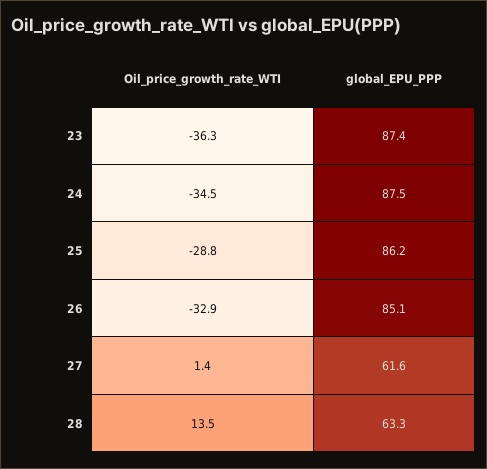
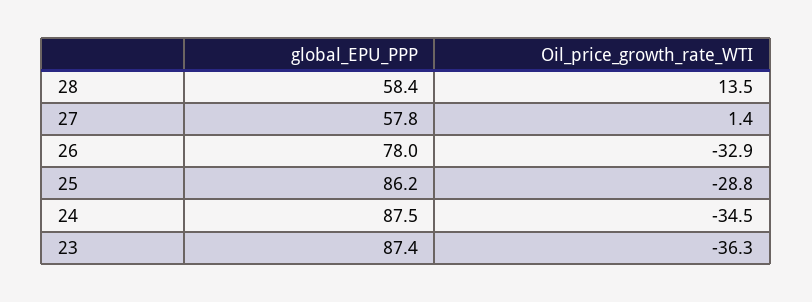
  {
    "Oil_price_growth_rate_WTI": {
      "23": -36.3,
      "24": -34.5,
      "25": -28.8,
      "26": -32.9,
      "27": 1.4,
      "28": 13.5
    },
    "global_EPU_PPP": {
      "23": 87.4,
      "24": 87.5,
      "25": 86.2,
-     "26": 85.1,
+     "26": 78,
-     "27": 61.6,
+     "27": 57.8,
-     "28": 63.3
+     "28": 58.4
    }
  }

